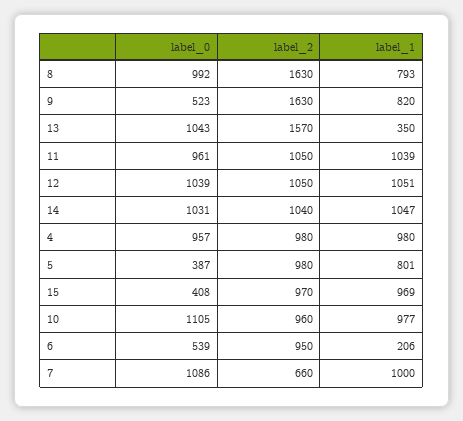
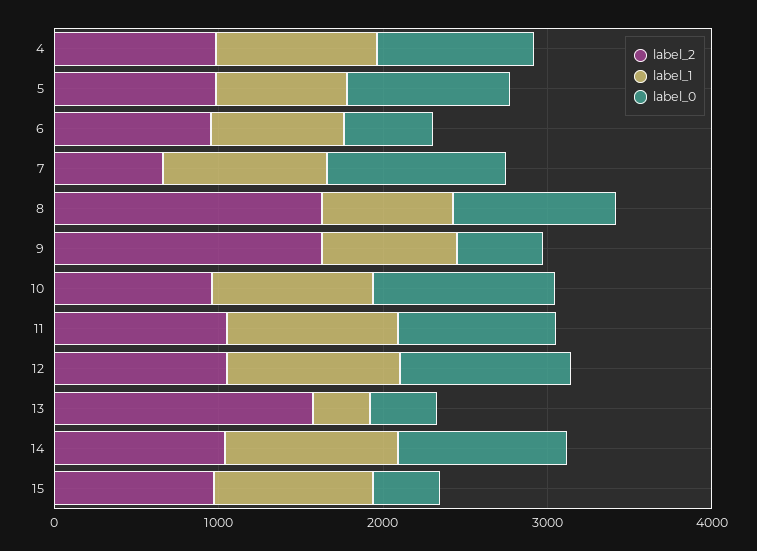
  {
    "label_0": {
      "8": 992,
      "9": 523,
-     "13": 1043,
+     "13": 400,
      "11": 961,
      "12": 1039,
      "14": 1031,
      "4": 957,
-     "5": 387,
+     "5": 1000,
      "15": 408,
      "10": 1105,
      "6": 539,
      "7": 1086
    },
    "label_2": {
      "8": 1630,
      "9": 1630,
      "13": 1570,
      "11": 1050,
      "12": 1050,
      "14": 1040,
      "4": 980,
      "5": 980,
      "15": 970,
      "10": 960,
      "6": 950,
      "7": 660
    },
    "label_1": {
      "8": 793,
      "9": 820,
      "13": 350,
      "11": 1039,
      "12": 1051,
      "14": 1047,
      "4": 980,
      "5": 801,
      "15": 969,
      "10": 977,
-     "6": 206,
+     "6": 800,
      "7": 1000
    }
  }

